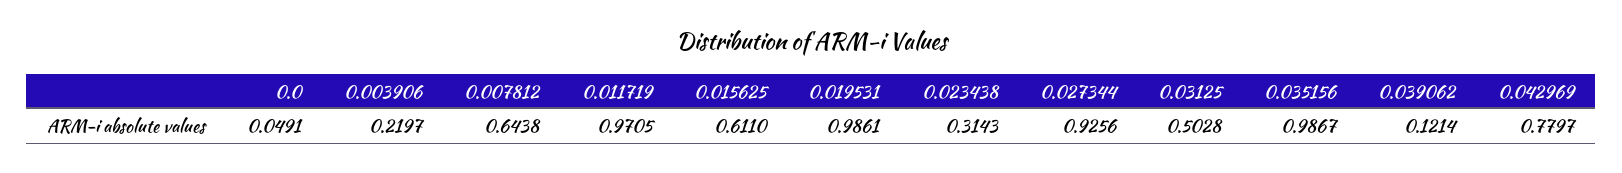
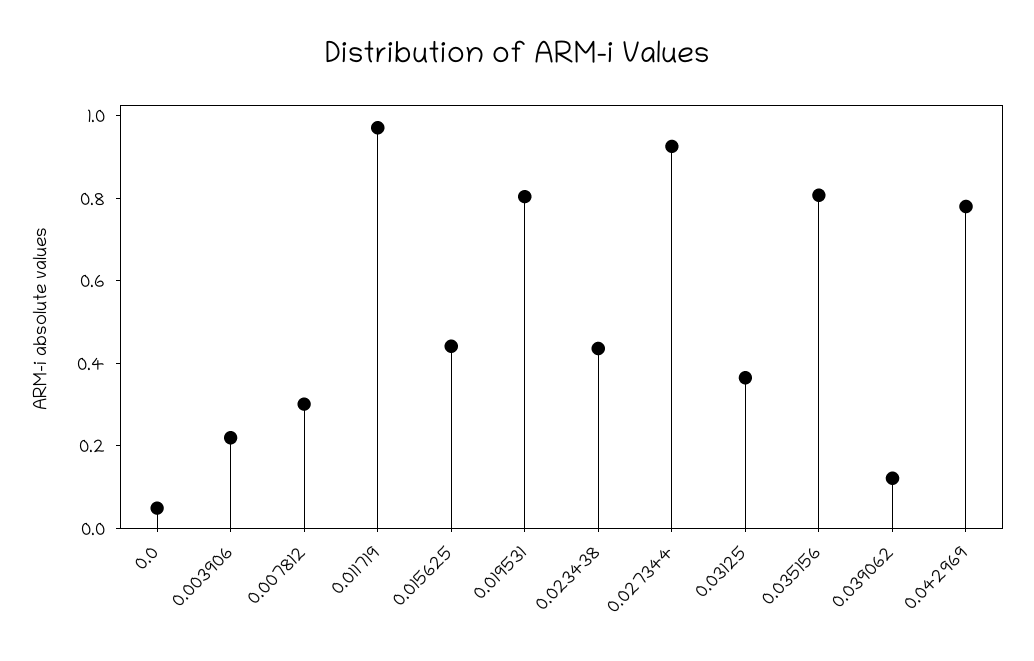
  {
    "0.0": 0.0491,
    "0.003906": 0.2197,
-   "0.007812": 0.6438,
+   "0.007812": 0.3,
    "0.011719": 0.9705,
-   "0.015625": 0.611,
+   "0.015625": 0.45,
-   "0.019531": 0.9861,
+   "0.019531": 0.8,
-   "0.023438": 0.3143,
+   "0.023438": 0.45,
    "0.027344": 0.9256,
-   "0.03125": 0.5028,
+   "0.03125": 0.35,
-   "0.035156": 0.9867,
+   "0.035156": 0.8,
    "0.039062": 0.1214,
    "0.042969": 0.7797
  }

